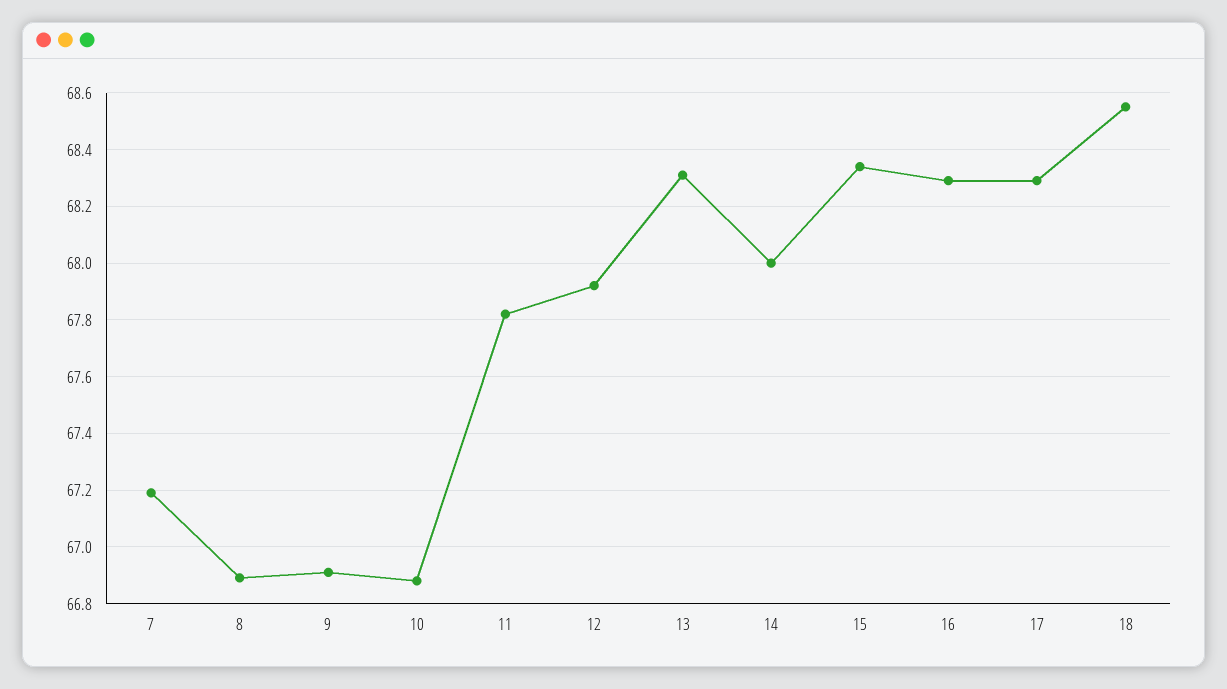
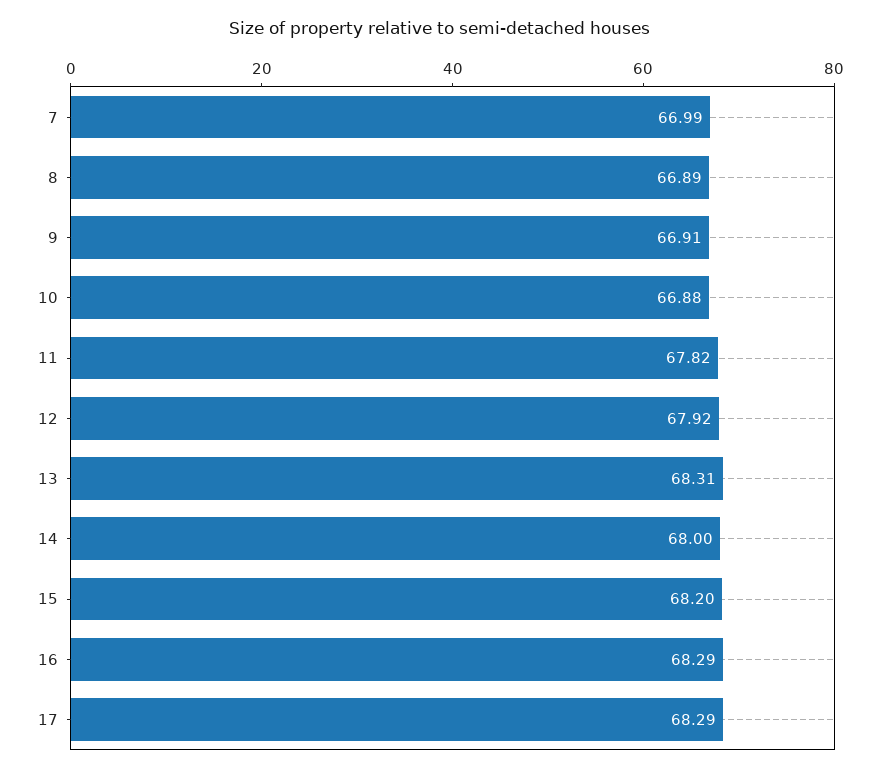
  {
-   "7": 67.2,
+   "7": 66.99,
    "8": 66.89,
    "9": 66.91,
    "10": 66.88,
    "11": 67.82,
    "12": 67.92,
    "13": 68.31,
    "14": 68,
-   "15": 68.35,
+   "15": 68.2,
    "16": 68.29,
-   "17": 68.29,
+   "17": 68.29
-   "18": 68.55
  }

